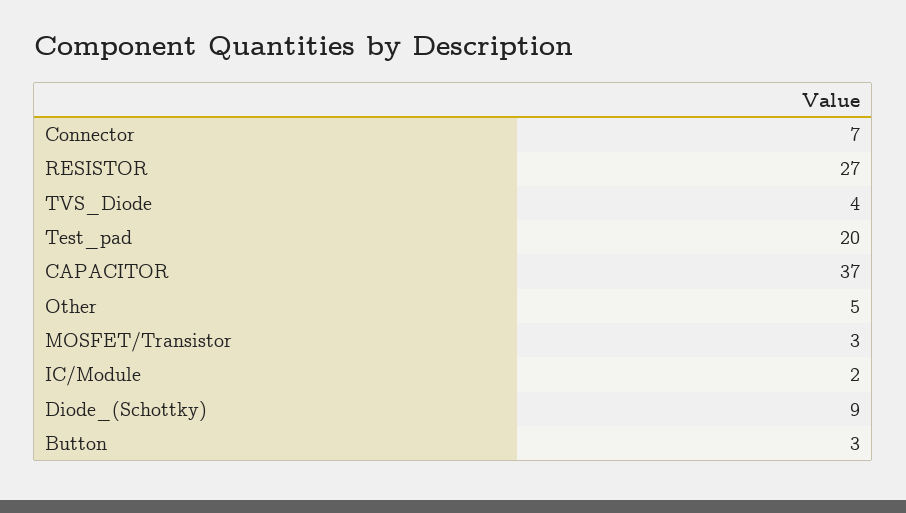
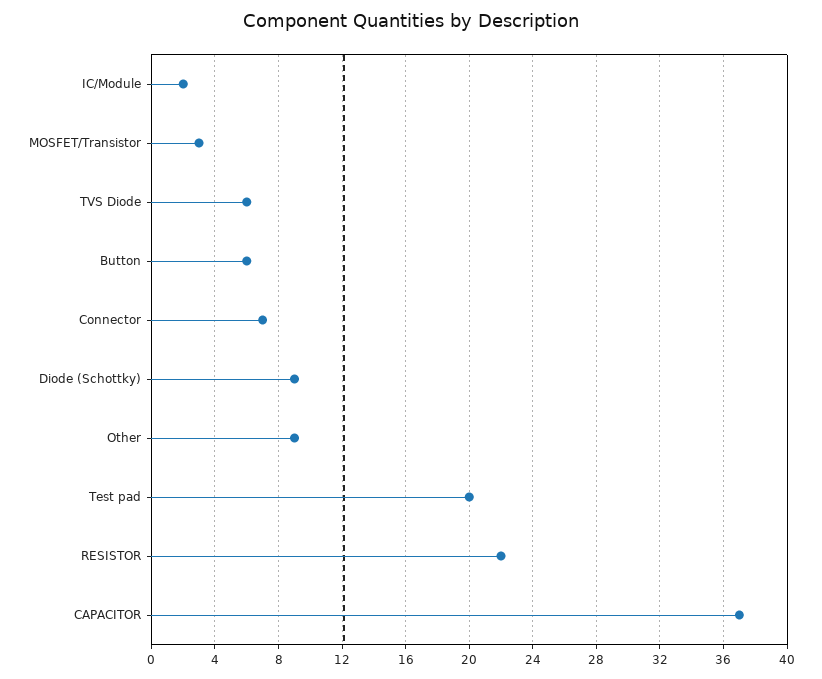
  {
    "Connector": 7,
-   "RESISTOR": 27,
+   "RESISTOR": 22,
-   "TVS_Diode": 4,
+   "TVS_Diode": 6,
    "Test_pad": 20,
    "CAPACITOR": 37,
-   "Other": 5,
+   "Other": 9,
    "MOSFET/Transistor": 3,
    "IC/Module": 2,
    "Diode_(Schottky)": 9,
-   "Button": 3
+   "Button": 6
  }

